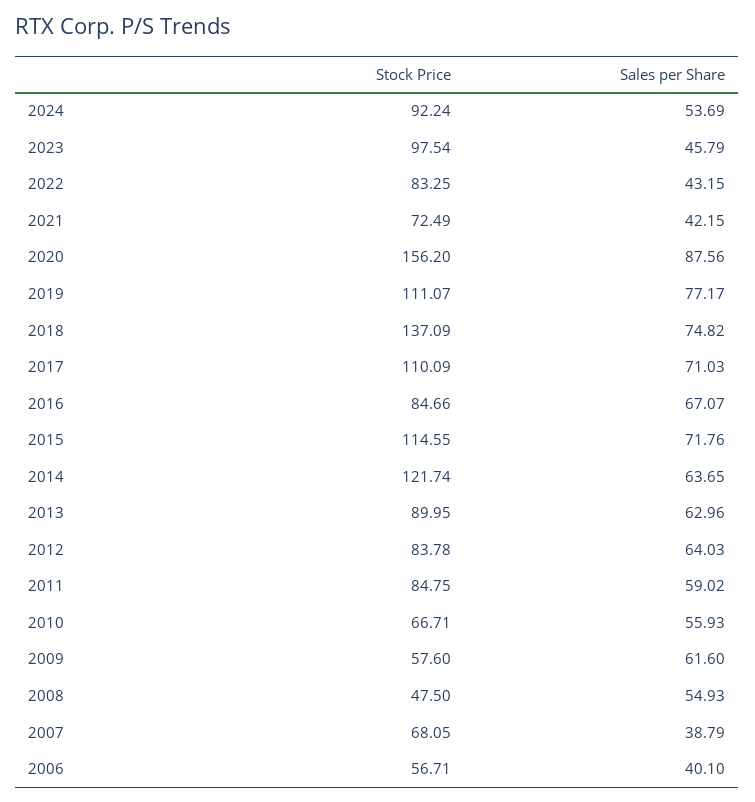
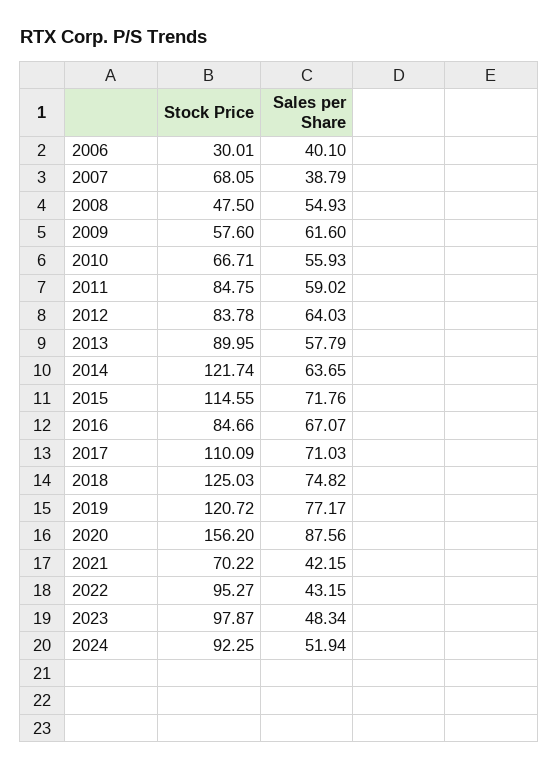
  {
    "Stock Price": {
-     "2024": 92.24,
+     "2024": 92.25,
-     "2023": 97.54,
+     "2023": 97.87,
-     "2022": 83.25,
+     "2022": 95.27,
-     "2021": 72.49,
+     "2021": 70.22,
      "2020": 156.2,
-     "2019": 111.07,
+     "2019": 120.72,
-     "2018": 137.09,
+     "2018": 125.03,
      "2017": 110.09,
      "2016": 84.66,
      "2015": 114.55,
      "2014": 121.74,
      "2013": 89.95,
      "2012": 83.78,
      "2011": 84.75,
      "2010": 66.71,
      "2009": 57.6,
      "2008": 47.5,
      "2007": 68.05,
-     "2006": 56.71
+     "2006": 30.01
    },
    "Sales per Share": {
-     "2024": 53.69,
+     "2024": 51.94,
-     "2023": 45.79,
+     "2023": 48.34,
      "2022": 43.15,
      "2021": 42.15,
      "2020": 87.56,
      "2019": 77.17,
      "2018": 74.82,
      "2017": 71.03,
      "2016": 67.07,
      "2015": 71.76,
      "2014": 63.65,
-     "2013": 62.96,
+     "2013": 57.79,
      "2012": 64.03,
      "2011": 59.02,
      "2010": 55.93,
      "2009": 61.6,
      "2008": 54.93,
      "2007": 38.79,
      "2006": 40.1
    }
  }

